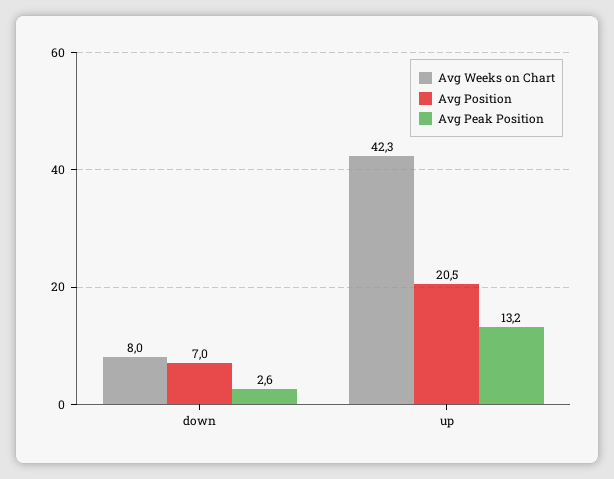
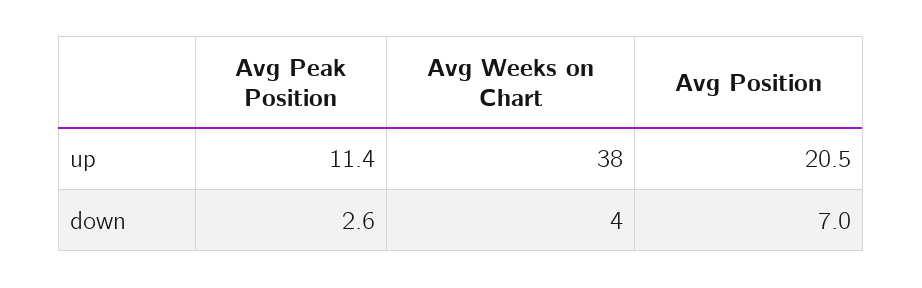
  {
    "Avg Weeks on Chart": {
-     "down": 8,
+     "down": 4,
-     "up": 42.3
+     "up": 38
    },
    "Avg Position": {
      "down": 7,
      "up": 20.5
    },
    "Avg Peak Position": {
      "down": 2.6,
-     "up": 13.2
+     "up": 11.4
    }
  }

